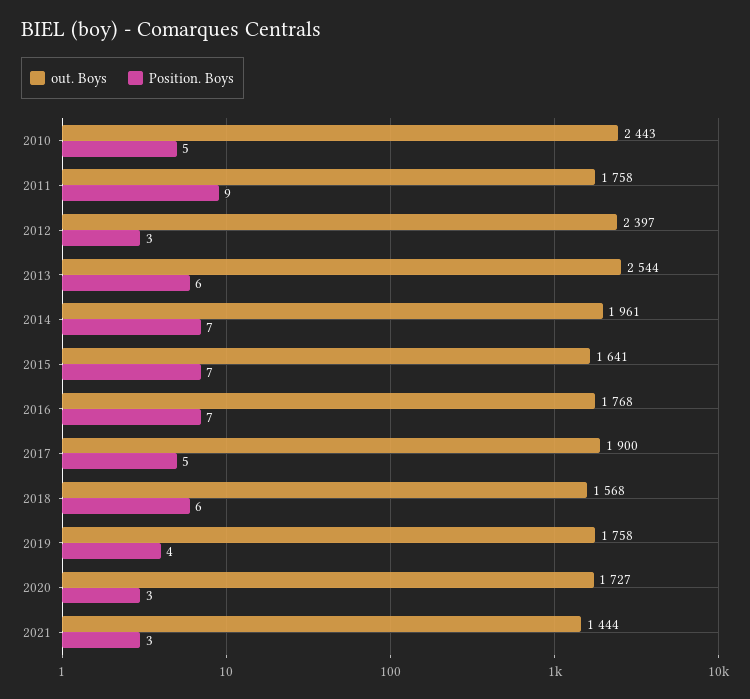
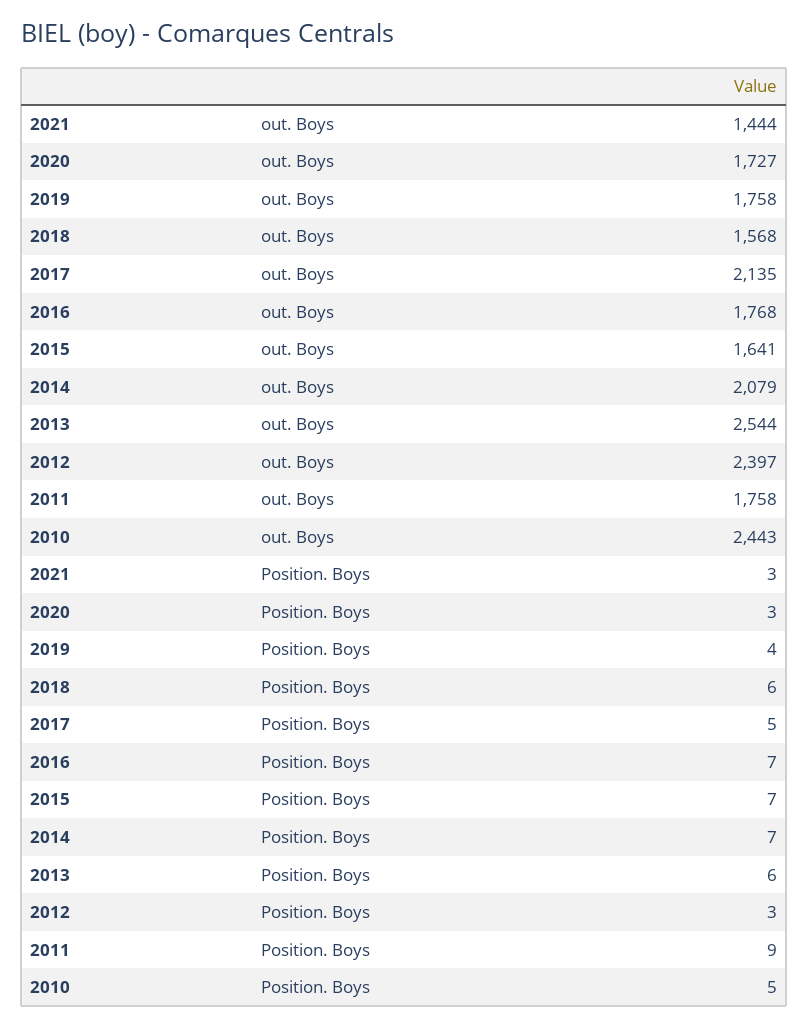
  {
    "out. Boys": {
      "2010": 2443,
      "2011": 1758,
      "2012": 2397,
      "2013": 2544,
-     "2014": 1961,
+     "2014": 2079,
      "2015": 1641,
      "2016": 1768,
-     "2017": 1900,
+     "2017": 2135,
      "2018": 1568,
      "2019": 1758,
      "2020": 1727,
      "2021": 1444
    },
    "Position. Boys": {
      "2010": 5,
      "2011": 9,
      "2012": 3,
      "2013": 6,
      "2014": 7,
      "2015": 7,
      "2016": 7,
      "2017": 5,
      "2018": 6,
      "2019": 4,
      "2020": 3,
      "2021": 3
    }
  }

